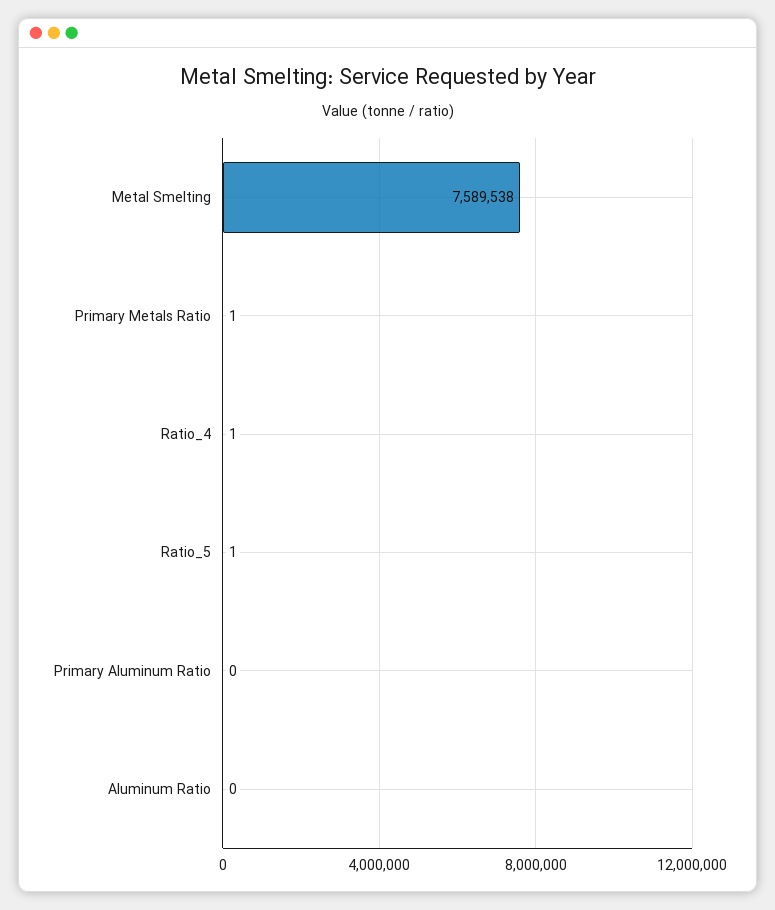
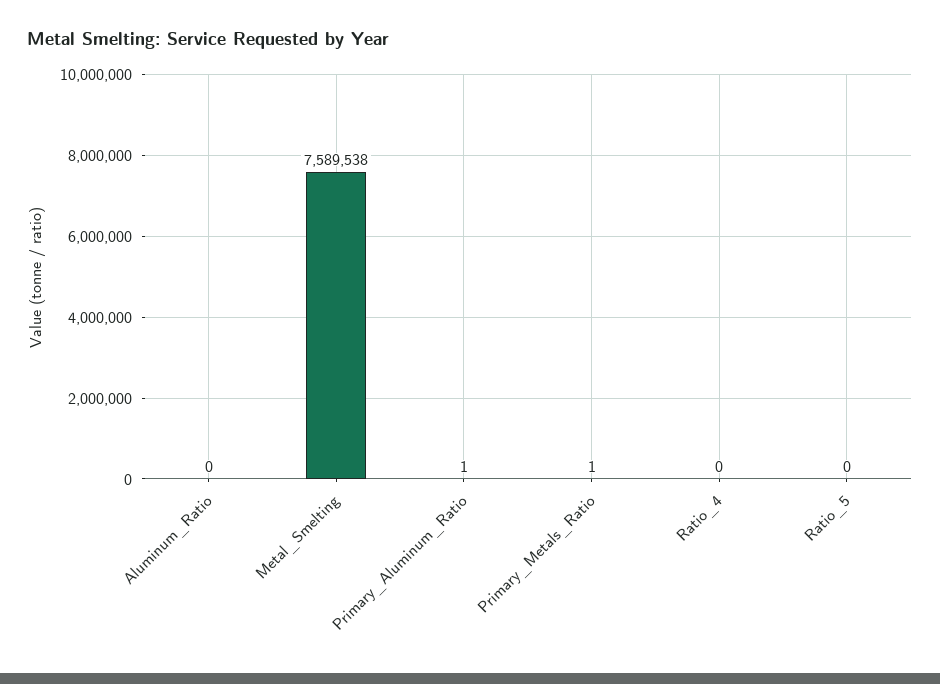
  {
    "Metal Smelting": 7589538,
    "Primary Metals Ratio": 1,
-   "Ratio_4": 1,
+   "Ratio_4": 0,
-   "Ratio_5": 1,
+   "Ratio_5": 0,
-   "Primary Aluminum Ratio": 0,
+   "Primary Aluminum Ratio": 1,
    "Aluminum Ratio": 0
  }

